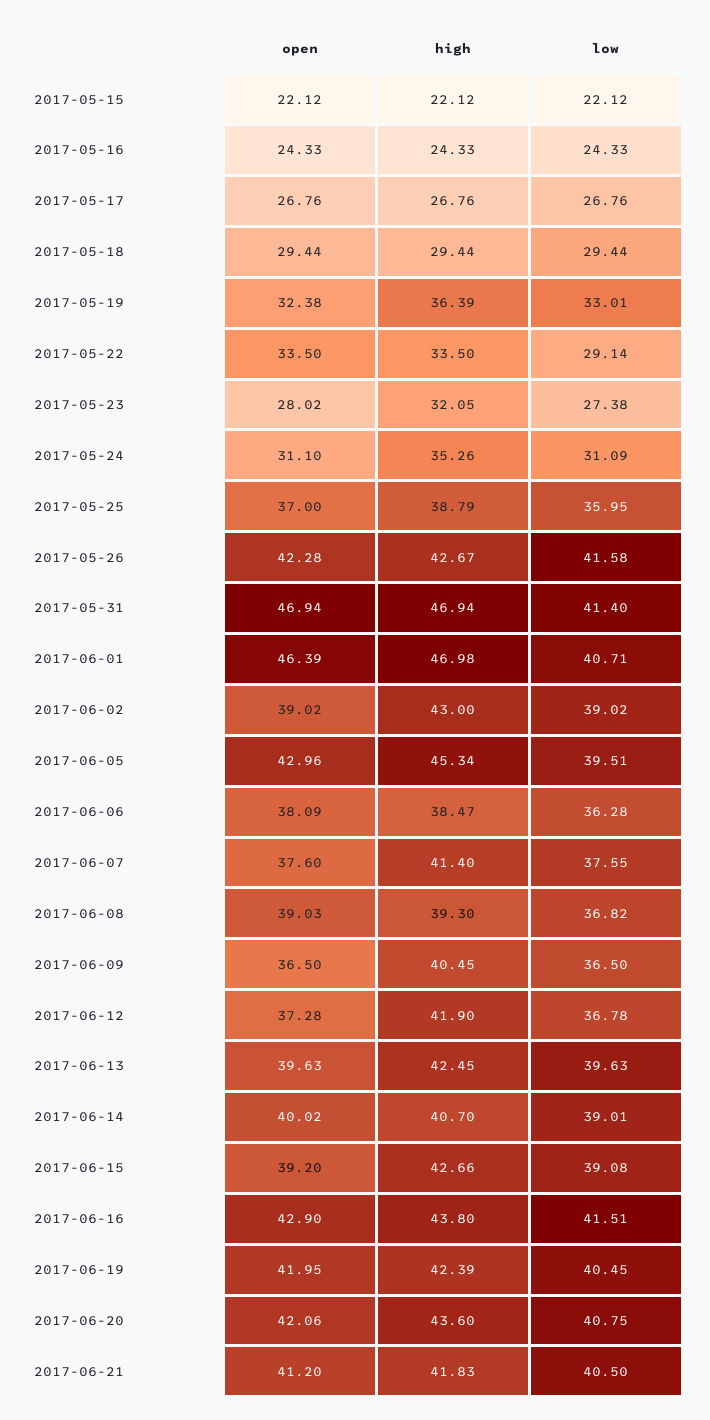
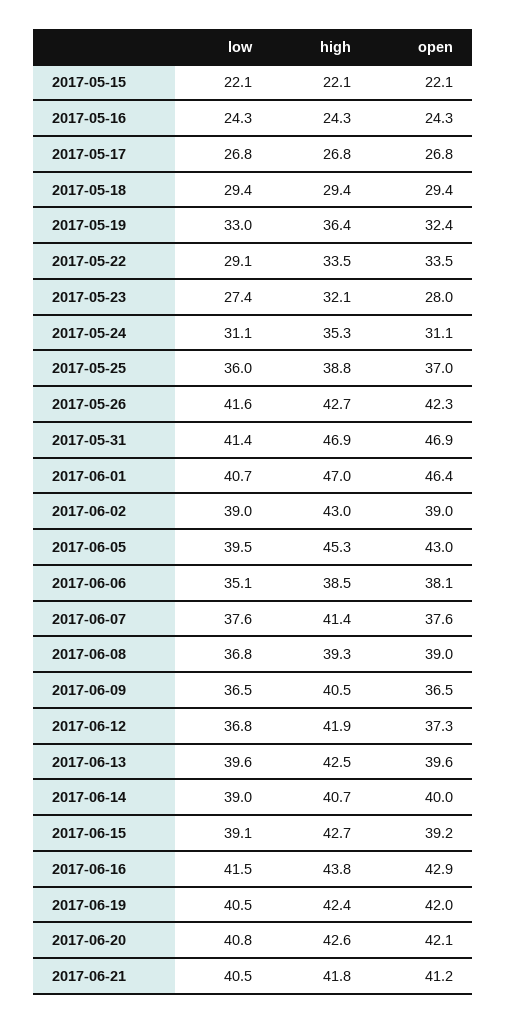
  {
    "open": {
      "2017-05-15": 22.12,
      "2017-05-16": 24.33,
      "2017-05-17": 26.76,
      "2017-05-18": 29.44,
      "2017-05-19": 32.38,
      "2017-05-22": 33.5,
      "2017-05-23": 28.02,
      "2017-05-24": 31.1,
      "2017-05-25": 37,
      "2017-05-26": 42.28,
      "2017-05-31": 46.94,
      "2017-06-01": 46.39,
      "2017-06-02": 39.02,
      "2017-06-05": 42.96,
      "2017-06-06": 38.09,
      "2017-06-07": 37.6,
      "2017-06-08": 39.03,
      "2017-06-09": 36.5,
      "2017-06-12": 37.28,
      "2017-06-13": 39.63,
      "2017-06-14": 40.02,
      "2017-06-15": 39.2,
      "2017-06-16": 42.9,
      "2017-06-19": 41.95,
      "2017-06-20": 42.06,
      "2017-06-21": 41.2
    },
    "high": {
      "2017-05-15": 22.12,
      "2017-05-16": 24.33,
      "2017-05-17": 26.76,
      "2017-05-18": 29.44,
      "2017-05-19": 36.39,
      "2017-05-22": 33.5,
      "2017-05-23": 32.05,
      "2017-05-24": 35.26,
      "2017-05-25": 38.79,
      "2017-05-26": 42.67,
      "2017-05-31": 46.94,
      "2017-06-01": 46.98,
      "2017-06-02": 43,
      "2017-06-05": 45.34,
      "2017-06-06": 38.47,
      "2017-06-07": 41.4,
      "2017-06-08": 39.3,
      "2017-06-09": 40.45,
      "2017-06-12": 41.9,
      "2017-06-13": 42.45,
      "2017-06-14": 40.7,
      "2017-06-15": 42.66,
      "2017-06-16": 43.8,
      "2017-06-19": 42.39,
-     "2017-06-20": 43.6,
+     "2017-06-20": 42.6,
      "2017-06-21": 41.83
    },
    "low": {
      "2017-05-15": 22.12,
      "2017-05-16": 24.33,
      "2017-05-17": 26.76,
      "2017-05-18": 29.44,
      "2017-05-19": 33.01,
      "2017-05-22": 29.14,
      "2017-05-23": 27.38,
      "2017-05-24": 31.09,
      "2017-05-25": 35.95,
      "2017-05-26": 41.58,
      "2017-05-31": 41.4,
      "2017-06-01": 40.71,
      "2017-06-02": 39.02,
      "2017-06-05": 39.51,
-     "2017-06-06": 36.28,
+     "2017-06-06": 35.1,
      "2017-06-07": 37.55,
      "2017-06-08": 36.82,
      "2017-06-09": 36.5,
      "2017-06-12": 36.78,
      "2017-06-13": 39.63,
      "2017-06-14": 39.01,
      "2017-06-15": 39.08,
      "2017-06-16": 41.51,
      "2017-06-19": 40.45,
      "2017-06-20": 40.75,
      "2017-06-21": 40.5
    }
  }

